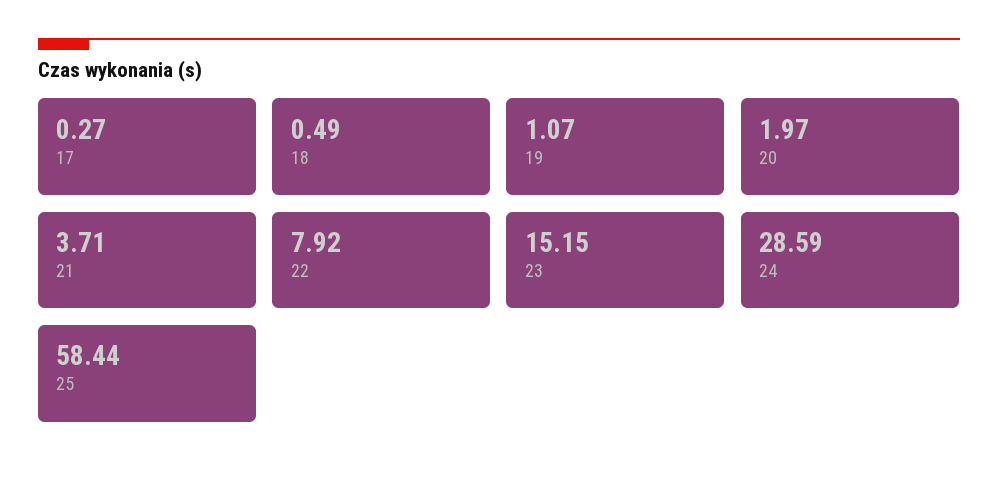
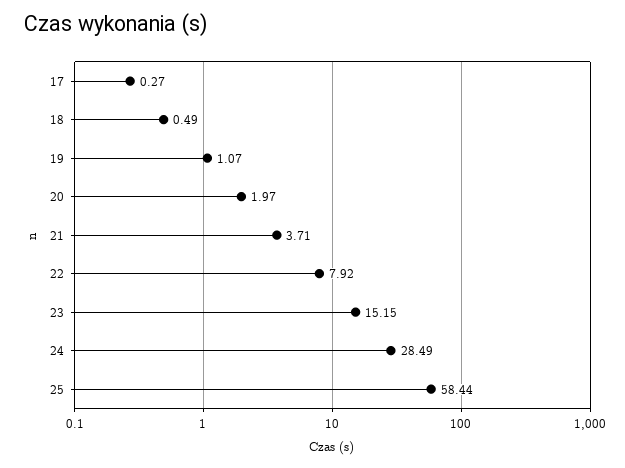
  {
    "17": 0.27,
    "18": 0.49,
    "19": 1.07,
    "20": 1.97,
    "21": 3.71,
    "22": 7.92,
    "23": 15.15,
-   "24": 28.59,
+   "24": 28.49,
    "25": 58.44
  }

